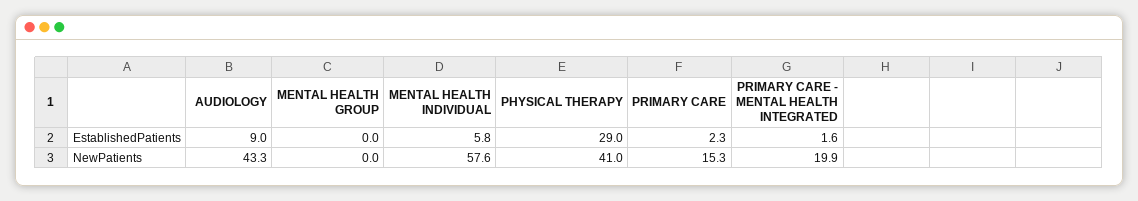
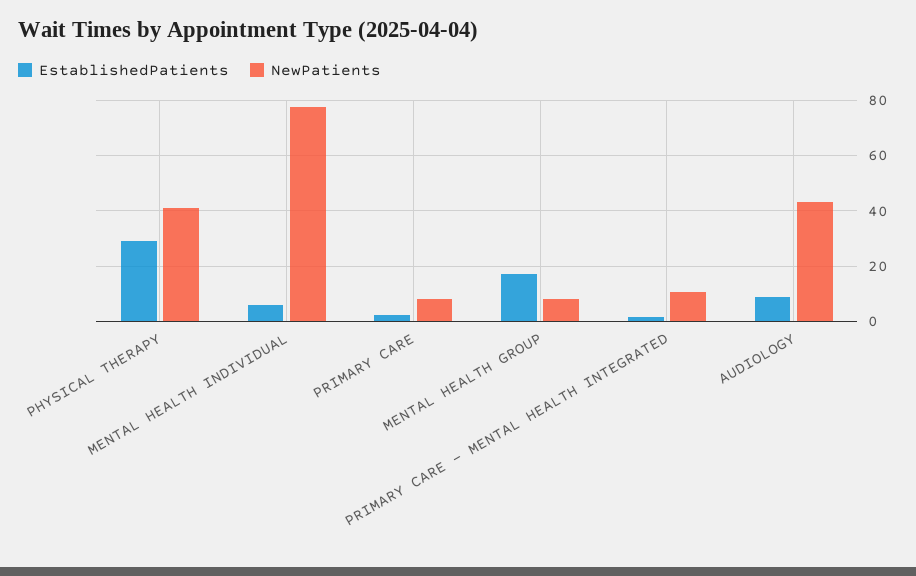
  {
    "EstablishedPatients": {
      "AUDIOLOGY": 9,
-     "MENTAL HEALTH GROUP": 0,
+     "MENTAL HEALTH GROUP": 17.5,
      "MENTAL HEALTH INDIVIDUAL": 5.8,
      "PHYSICAL THERAPY": 29,
      "PRIMARY CARE": 2.3,
      "PRIMARY CARE - MENTAL HEALTH INTEGRATED": 1.6
    },
    "NewPatients": {
      "AUDIOLOGY": 43.3,
-     "MENTAL HEALTH GROUP": 0,
+     "MENTAL HEALTH GROUP": 7.5,
-     "MENTAL HEALTH INDIVIDUAL": 57.6,
+     "MENTAL HEALTH INDIVIDUAL": 77.5,
      "PHYSICAL THERAPY": 41,
-     "PRIMARY CARE": 15.3,
+     "PRIMARY CARE": 7.5,
-     "PRIMARY CARE - MENTAL HEALTH INTEGRATED": 19.9
+     "PRIMARY CARE - MENTAL HEALTH INTEGRATED": 10
    }
  }

